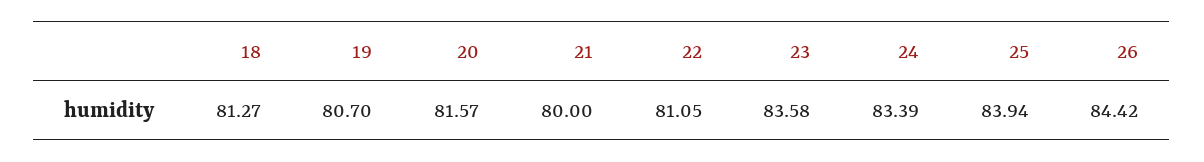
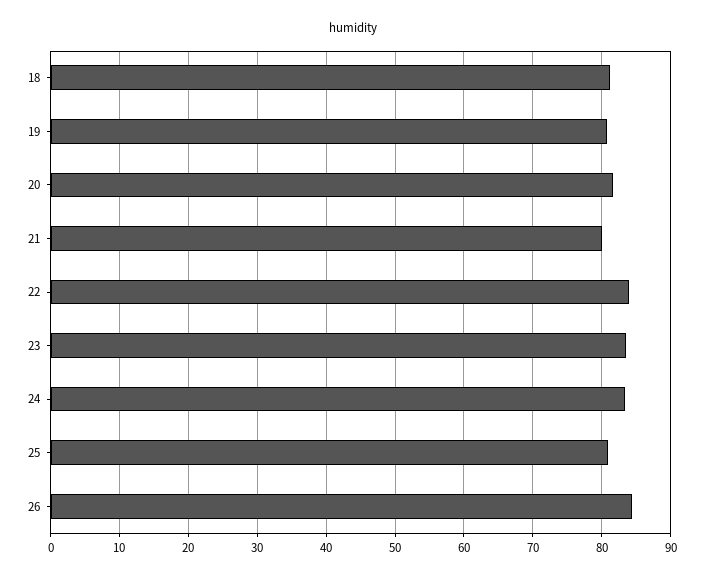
  {
    "18": 81.27,
    "19": 80.7,
    "20": 81.57,
    "21": 80,
-   "22": 81.05,
+   "22": 84,
    "23": 83.58,
    "24": 83.39,
-   "25": 83.94,
+   "25": 81,
    "26": 84.42
  }

